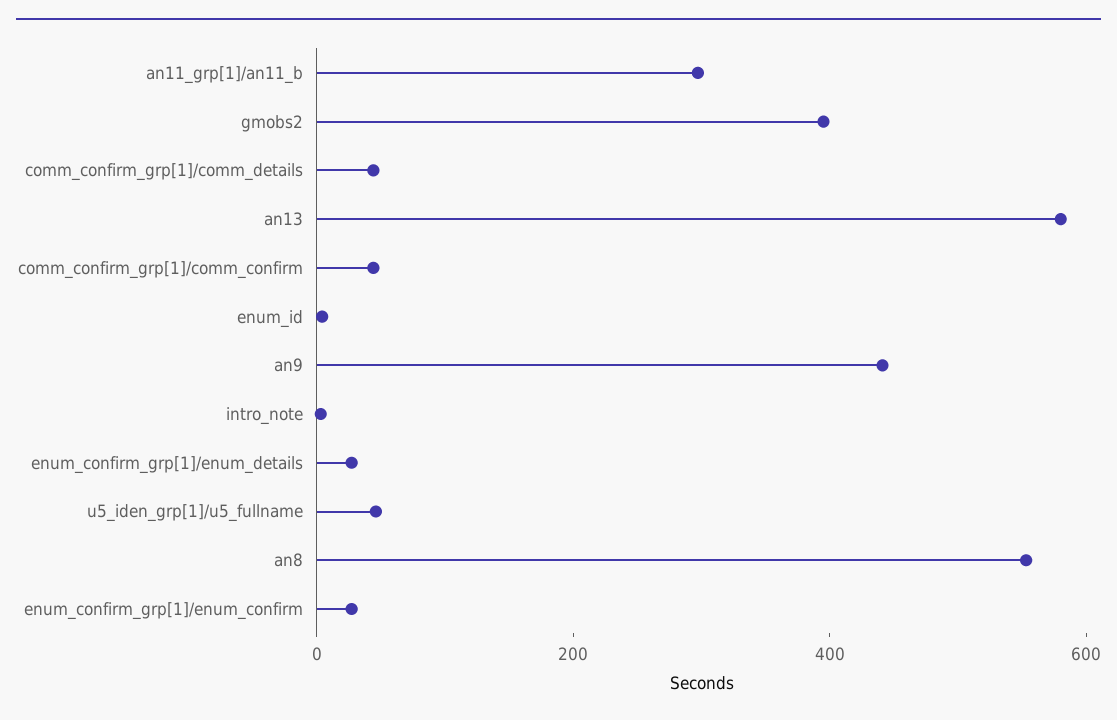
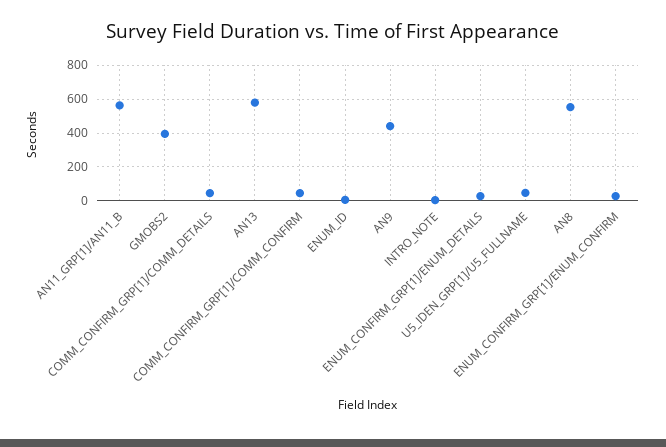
  {
-   "an11_grp[1]/an11_b": 300,
+   "an11_grp[1]/an11_b": 550,
    "gmobs2": 400,
    "comm_confirm_grp[1]/comm_details": 50,
    "an13": 600,
    "comm_confirm_grp[1]/comm_confirm": 50,
    "enum_id": 0,
    "an9": 450,
    "intro_note": 0,
    "enum_confirm_grp[1]/enum_details": 50,
    "u5_iden_grp[1]/u5_fullname": 50,
    "an8": 550,
    "enum_confirm_grp[1]/enum_confirm": 50
  }

